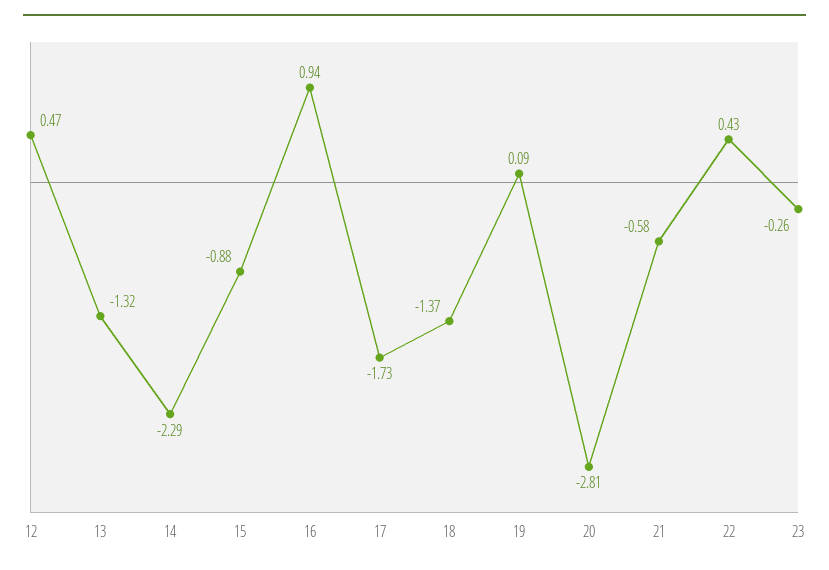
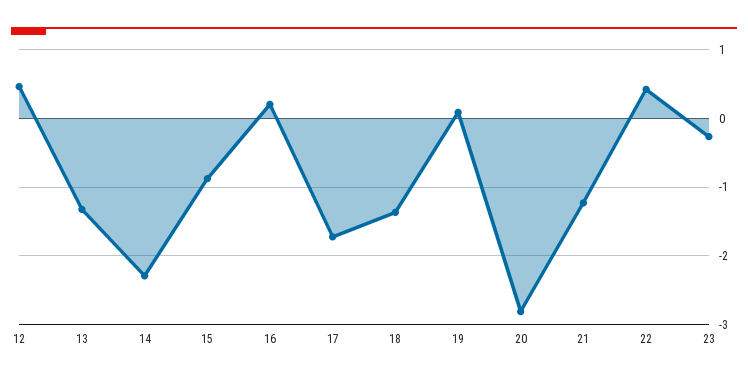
  {
    "12": 0.47,
    "13": -1.32,
    "14": -2.29,
    "15": -0.88,
-   "16": 0.94,
+   "16": 0.2,
    "17": -1.73,
    "18": -1.37,
    "19": 0.09,
    "20": -2.81,
-   "21": -0.58,
+   "21": -1.2,
    "22": 0.43,
    "23": -0.26
  }

